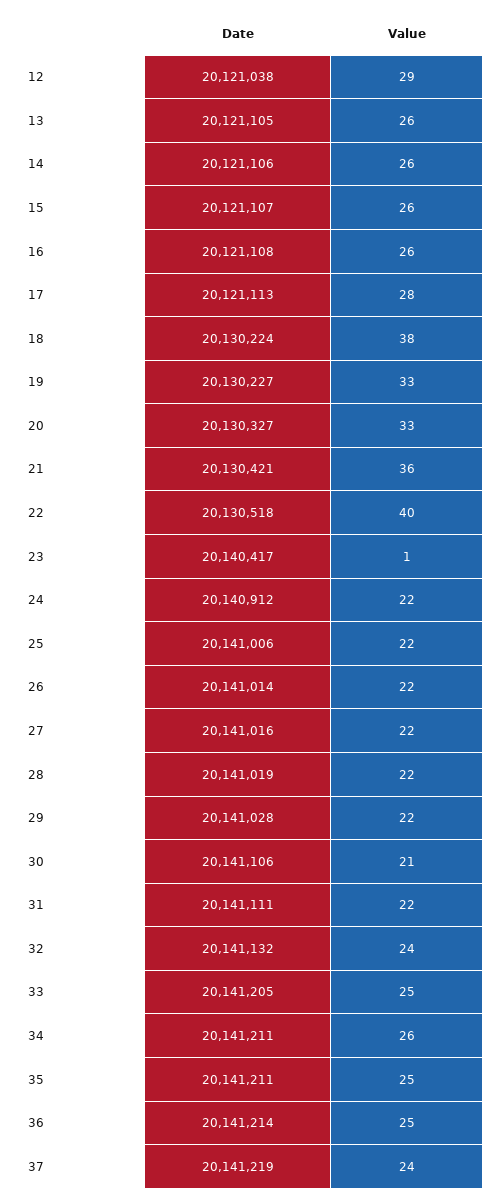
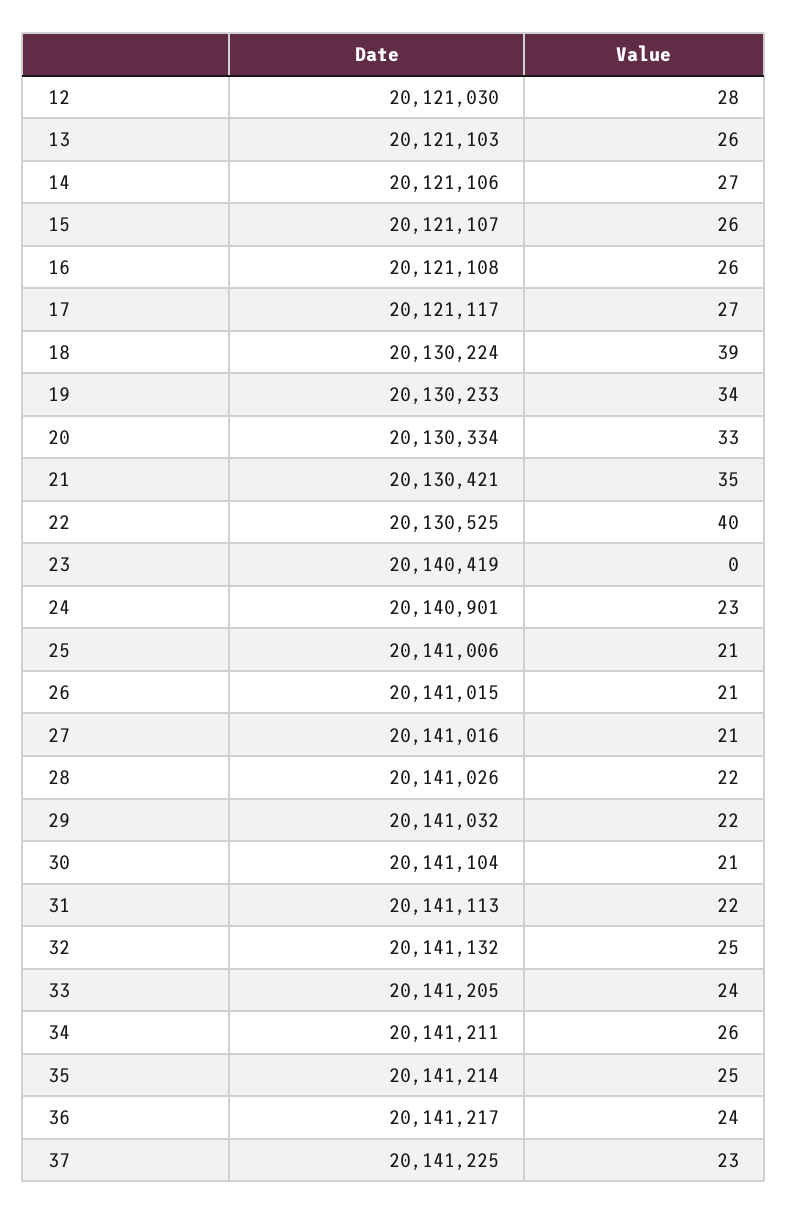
  {
    "Date": {
-     "12": 20121038,
+     "12": 20121030,
-     "13": 20121105,
+     "13": 20121103,
      "14": 20121106,
      "15": 20121107,
      "16": 20121108,
-     "17": 20121113,
+     "17": 20121117,
      "18": 20130224,
-     "19": 20130227,
+     "19": 20130233,
-     "20": 20130327,
+     "20": 20130334,
      "21": 20130421,
-     "22": 20130518,
+     "22": 20130525,
-     "23": 20140417,
+     "23": 20140419,
-     "24": 20140912,
+     "24": 20140901,
      "25": 20141006,
-     "26": 20141014,
+     "26": 20141015,
      "27": 20141016,
-     "28": 20141019,
+     "28": 20141026,
-     "29": 20141028,
+     "29": 20141032,
-     "30": 20141106,
+     "30": 20141104,
-     "31": 20141111,
+     "31": 20141113,
      "32": 20141132,
      "33": 20141205,
      "34": 20141211,
-     "35": 20141211,
+     "35": 20141214,
-     "36": 20141214,
+     "36": 20141217,
-     "37": 20141219
+     "37": 20141225
    },
    "Value": {
-     "12": 29,
+     "12": 28,
      "13": 26,
-     "14": 26,
+     "14": 27,
      "15": 26,
      "16": 26,
-     "17": 28,
+     "17": 27,
-     "18": 38,
+     "18": 39,
-     "19": 33,
+     "19": 34,
      "20": 33,
-     "21": 36,
+     "21": 35,
      "22": 40,
-     "23": 1,
+     "23": 0,
-     "24": 22,
+     "24": 23,
-     "25": 22,
+     "25": 21,
-     "26": 22,
+     "26": 21,
-     "27": 22,
+     "27": 21,
      "28": 22,
      "29": 22,
      "30": 21,
      "31": 22,
-     "32": 24,
+     "32": 25,
-     "33": 25,
+     "33": 24,
      "34": 26,
      "35": 25,
-     "36": 25,
+     "36": 24,
-     "37": 24
+     "37": 23
    }
  }

